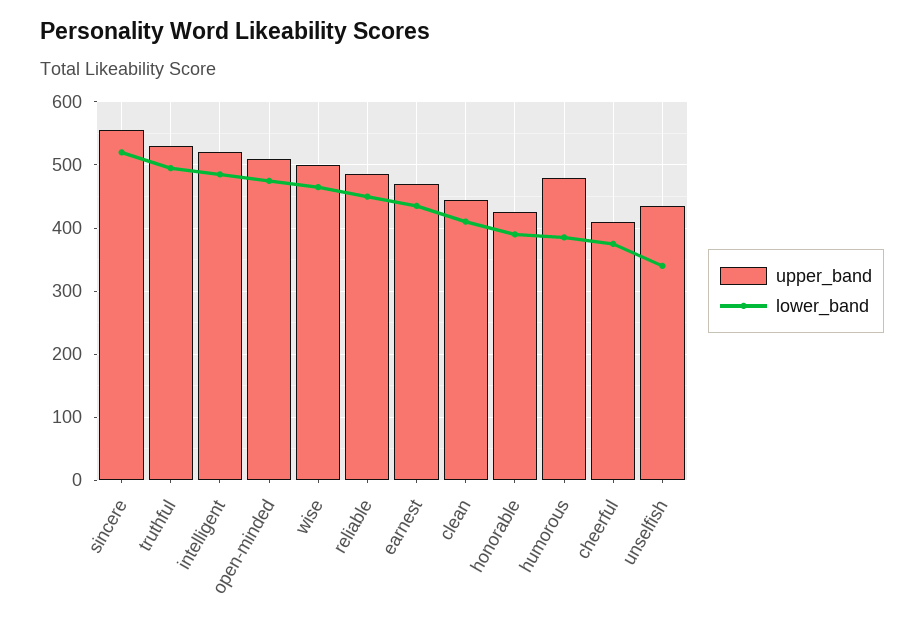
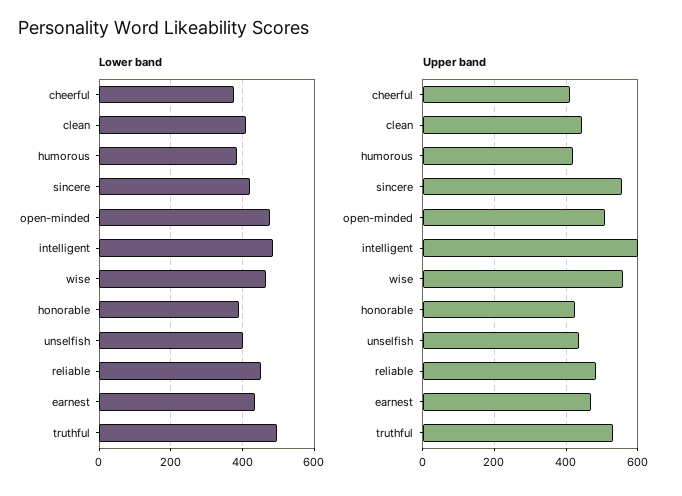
  {
    "upper_band": {
      "sincere": 560,
      "truthful": 530,
-     "intelligent": 520,
+     "intelligent": 600,
      "open-minded": 510,
-     "wise": 500,
+     "wise": 560,
      "reliable": 490,
      "earnest": 470,
      "clean": 450,
      "honorable": 430,
-     "humorous": 480,
+     "humorous": 420,
      "cheerful": 410,
      "unselfish": 440
    },
    "lower_band": {
-     "sincere": 520,
+     "sincere": 420,
      "truthful": 500,
      "intelligent": 490,
      "open-minded": 480,
      "wise": 470,
      "reliable": 450,
      "earnest": 440,
      "clean": 410,
      "honorable": 390,
      "humorous": 390,
      "cheerful": 380,
-     "unselfish": 340
+     "unselfish": 400
    }
  }

